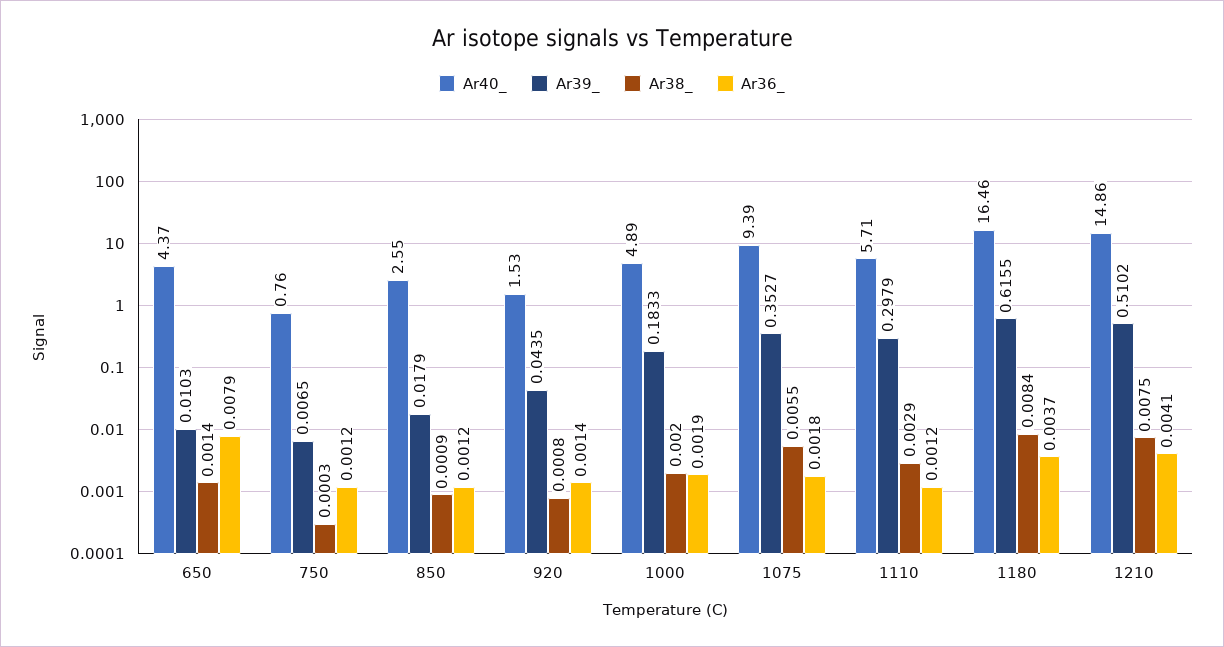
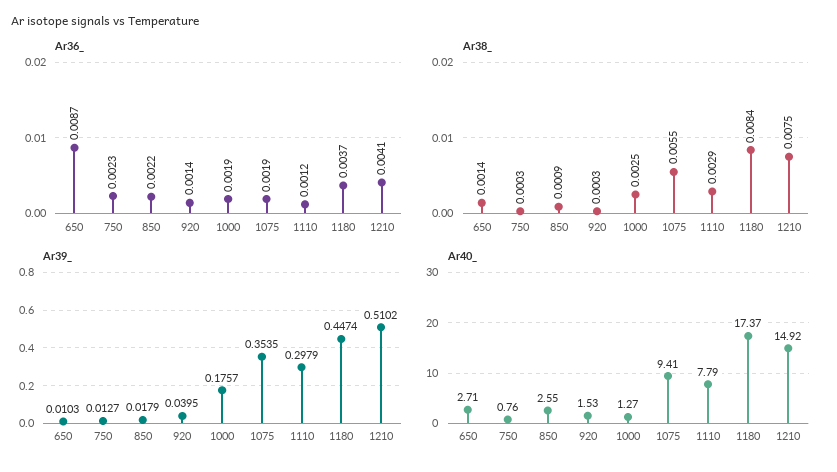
  {
    "Ar40_": {
-     "650": 4.37,
+     "650": 2.71,
      "750": 0.76,
      "850": 2.55,
      "920": 1.53,
-     "1000": 4.89,
+     "1000": 1.27,
-     "1075": 9.39,
+     "1075": 9.41,
-     "1110": 5.71,
+     "1110": 7.79,
-     "1180": 16.46,
+     "1180": 17.37,
-     "1210": 14.86
+     "1210": 14.92
    },
    "Ar39_": {
      "650": 0.0103,
-     "750": 0.0065,
+     "750": 0.0127,
      "850": 0.0179,
-     "920": 0.0435,
+     "920": 0.0395,
-     "1000": 0.1833,
+     "1000": 0.1757,
-     "1075": 0.3527,
+     "1075": 0.3535,
      "1110": 0.2979,
-     "1180": 0.6155,
+     "1180": 0.4474,
      "1210": 0.5102
    },
    "Ar38_": {
      "650": 0.0014,
      "750": 0.0003,
      "850": 0.0009,
-     "920": 0.0008,
+     "920": 0.0003,
-     "1000": 0.002,
+     "1000": 0.0025,
      "1075": 0.0055,
      "1110": 0.0029,
      "1180": 0.0084,
      "1210": 0.0075
    },
    "Ar36_": {
-     "650": 0.0079,
+     "650": 0.0087,
-     "750": 0.0012,
+     "750": 0.0023,
-     "850": 0.0012,
+     "850": 0.0022,
      "920": 0.0014,
      "1000": 0.0019,
-     "1075": 0.0018,
+     "1075": 0.0019,
      "1110": 0.0012,
      "1180": 0.0037,
      "1210": 0.0041
    }
  }

